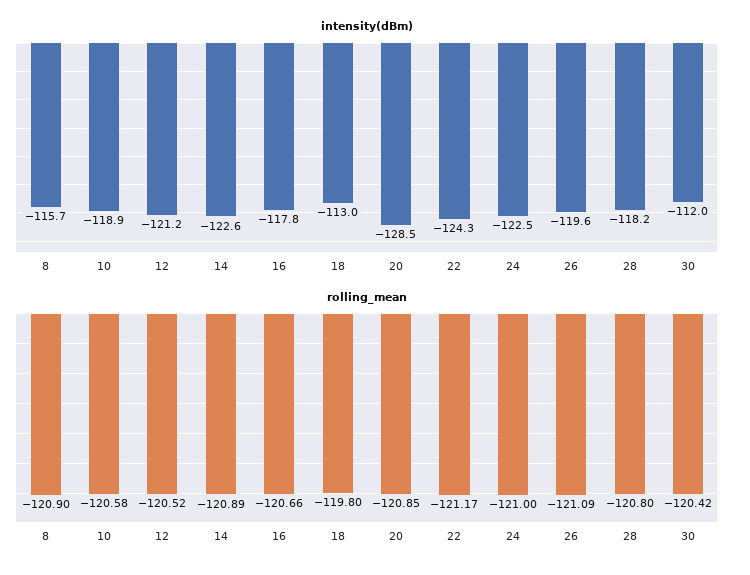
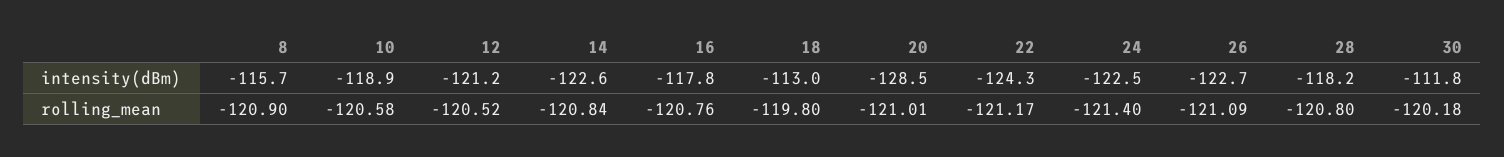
  {
    "intensity(dBm)": {
      "8": -115.7,
      "10": -118.9,
      "12": -121.2,
      "14": -122.6,
      "16": -117.8,
      "18": -113,
      "20": -128.5,
      "22": -124.3,
      "24": -122.5,
-     "26": -119.6,
+     "26": -122.7,
      "28": -118.2,
-     "30": -112
+     "30": -111.8
    },
    "rolling_mean": {
      "8": -120.9,
      "10": -120.58,
      "12": -120.52,
-     "14": -120.89,
+     "14": -120.84,
-     "16": -120.66,
+     "16": -120.76,
      "18": -119.8,
-     "20": -120.85,
+     "20": -121.01,
      "22": -121.17,
-     "24": -121,
+     "24": -121.4,
      "26": -121.09,
      "28": -120.8,
-     "30": -120.42
+     "30": -120.18
    }
  }

